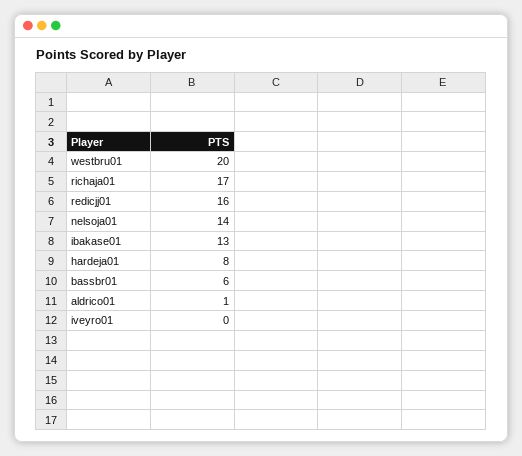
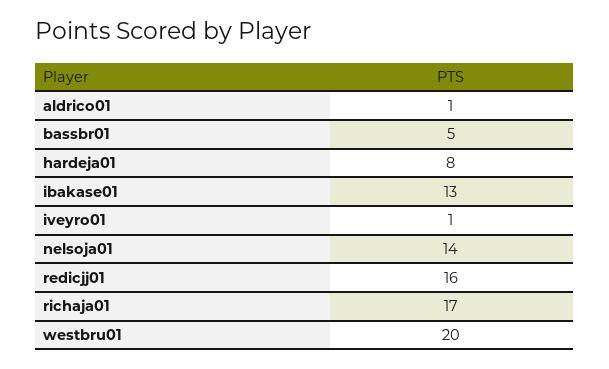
  {
    "westbru01": 20,
    "richaja01": 17,
    "redicjj01": 16,
    "nelsoja01": 14,
    "ibakase01": 13,
    "hardeja01": 8,
-   "bassbr01": 6,
+   "bassbr01": 5,
    "aldrico01": 1,
-   "iveyro01": 0
+   "iveyro01": 1
  }

